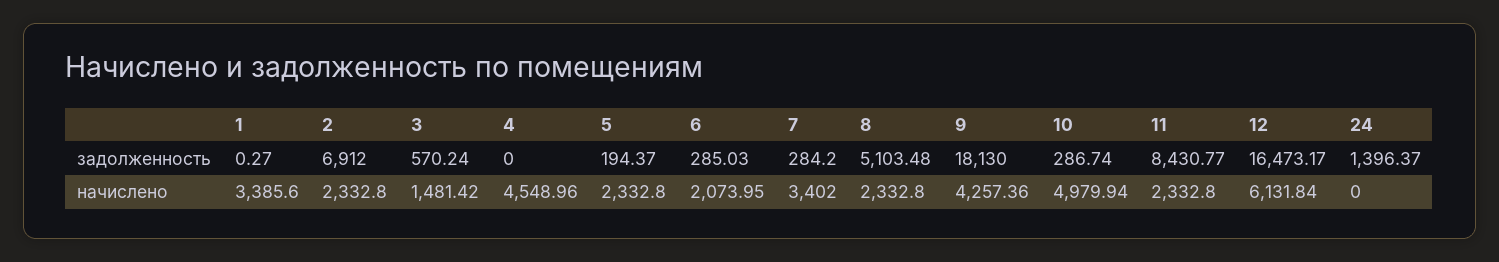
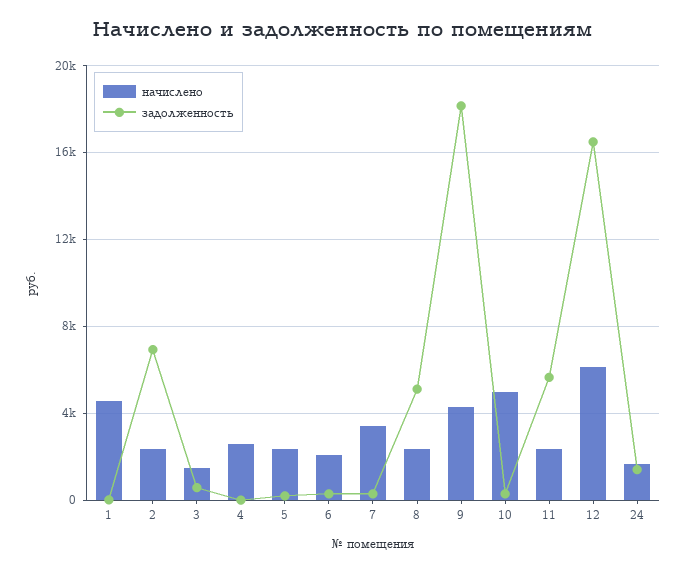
  {
    "задолженность": {
      "1": 0.27,
      "2": 6912,
      "3": 570.24,
      "4": 0,
      "5": 194.37,
      "6": 285.03,
      "7": 284.2,
      "8": 5103.48,
      "9": 18130,
      "10": 286.74,
-     "11": 8430.77,
+     "11": 5500,
      "12": 16473.17,
      "24": 1396.37
    },
    "начислено": {
-     "1": 3385.6,
+     "1": 4500,
      "2": 2332.8,
      "3": 1481.42,
-     "4": 4548.96,
+     "4": 2500,
      "5": 2332.8,
      "6": 2073.95,
      "7": 3402,
      "8": 2332.8,
      "9": 4257.36,
      "10": 4979.94,
      "11": 2332.8,
      "12": 6131.84,
-     "24": 0
+     "24": 1500
    }
  }

